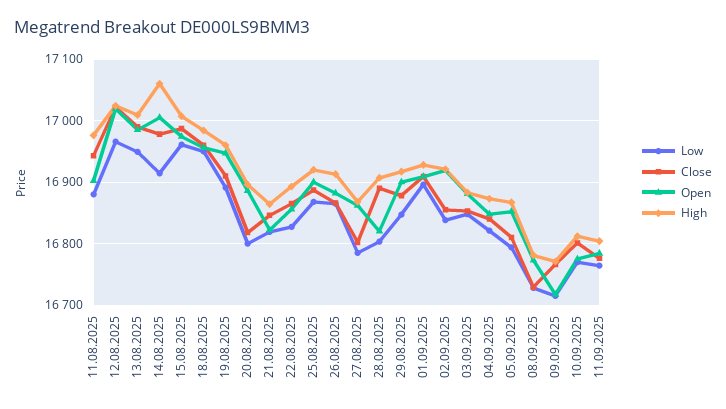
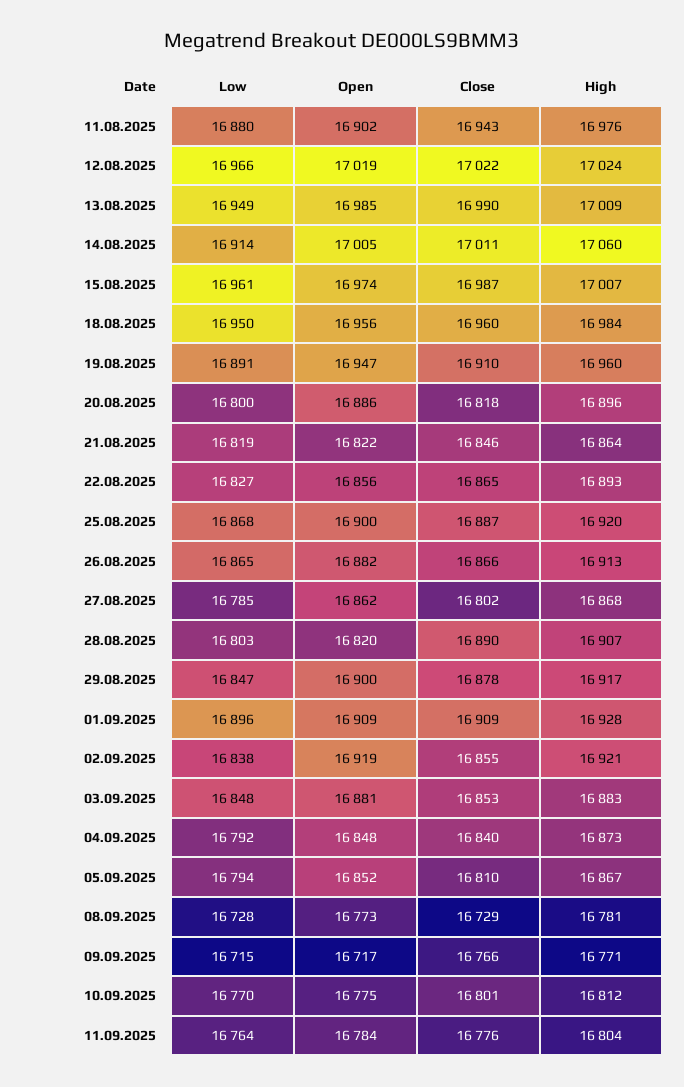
  {
    "Low": {
      "11.08.2025": 16880,
      "12.08.2025": 16966,
      "13.08.2025": 16949,
      "14.08.2025": 16914,
      "15.08.2025": 16961,
      "18.08.2025": 16950,
      "19.08.2025": 16891,
      "20.08.2025": 16800,
      "21.08.2025": 16819,
      "22.08.2025": 16827,
      "25.08.2025": 16868,
      "26.08.2025": 16865,
      "27.08.2025": 16785,
      "28.08.2025": 16803,
      "29.08.2025": 16847,
      "01.09.2025": 16896,
      "02.09.2025": 16838,
      "03.09.2025": 16848,
-     "04.09.2025": 16820,
+     "04.09.2025": 16792,
      "05.09.2025": 16794,
      "08.09.2025": 16728,
      "09.09.2025": 16715,
      "10.09.2025": 16770,
      "11.09.2025": 16764
    },
    "Close": {
      "11.08.2025": 16943,
      "12.08.2025": 17022,
      "13.08.2025": 16990,
-     "14.08.2025": 16980,
+     "14.08.2025": 17011,
      "15.08.2025": 16987,
      "18.08.2025": 16960,
      "19.08.2025": 16910,
      "20.08.2025": 16818,
      "21.08.2025": 16846,
      "22.08.2025": 16865,
      "25.08.2025": 16887,
      "26.08.2025": 16866,
      "27.08.2025": 16802,
      "28.08.2025": 16890,
      "29.08.2025": 16878,
      "01.09.2025": 16909,
      "02.09.2025": 16855,
      "03.09.2025": 16853,
      "04.09.2025": 16840,
      "05.09.2025": 16810,
      "08.09.2025": 16729,
      "09.09.2025": 16766,
      "10.09.2025": 16801,
      "11.09.2025": 16776
    },
    "Open": {
      "11.08.2025": 16902,
      "12.08.2025": 17019,
      "13.08.2025": 16985,
      "14.08.2025": 17005,
      "15.08.2025": 16974,
      "18.08.2025": 16956,
      "19.08.2025": 16947,
      "20.08.2025": 16886,
      "21.08.2025": 16822,
      "22.08.2025": 16856,
      "25.08.2025": 16900,
      "26.08.2025": 16882,
      "27.08.2025": 16862,
      "28.08.2025": 16820,
      "29.08.2025": 16900,
      "01.09.2025": 16909,
      "02.09.2025": 16919,
      "03.09.2025": 16881,
      "04.09.2025": 16848,
      "05.09.2025": 16852,
      "08.09.2025": 16773,
      "09.09.2025": 16717,
      "10.09.2025": 16775,
      "11.09.2025": 16784
    },
    "High": {
      "11.08.2025": 16976,
      "12.08.2025": 17024,
      "13.08.2025": 17009,
      "14.08.2025": 17060,
      "15.08.2025": 17007,
      "18.08.2025": 16984,
      "19.08.2025": 16960,
      "20.08.2025": 16896,
      "21.08.2025": 16864,
      "22.08.2025": 16893,
      "25.08.2025": 16920,
      "26.08.2025": 16913,
      "27.08.2025": 16868,
      "28.08.2025": 16907,
      "29.08.2025": 16917,
      "01.09.2025": 16928,
      "02.09.2025": 16921,
      "03.09.2025": 16883,
      "04.09.2025": 16873,
      "05.09.2025": 16867,
      "08.09.2025": 16781,
      "09.09.2025": 16771,
      "10.09.2025": 16812,
      "11.09.2025": 16804
    }
  }

